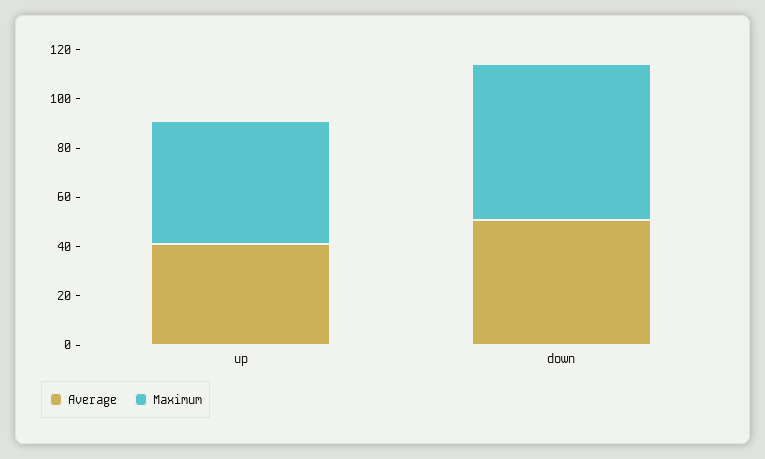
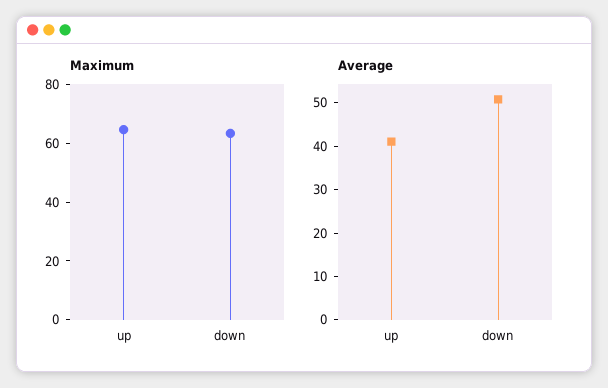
  {
    "Average": {
      "up": 42,
      "down": 50
    },
    "Maximum": {
-     "up": 50,
+     "up": 65,
      "down": 65
    }
  }

